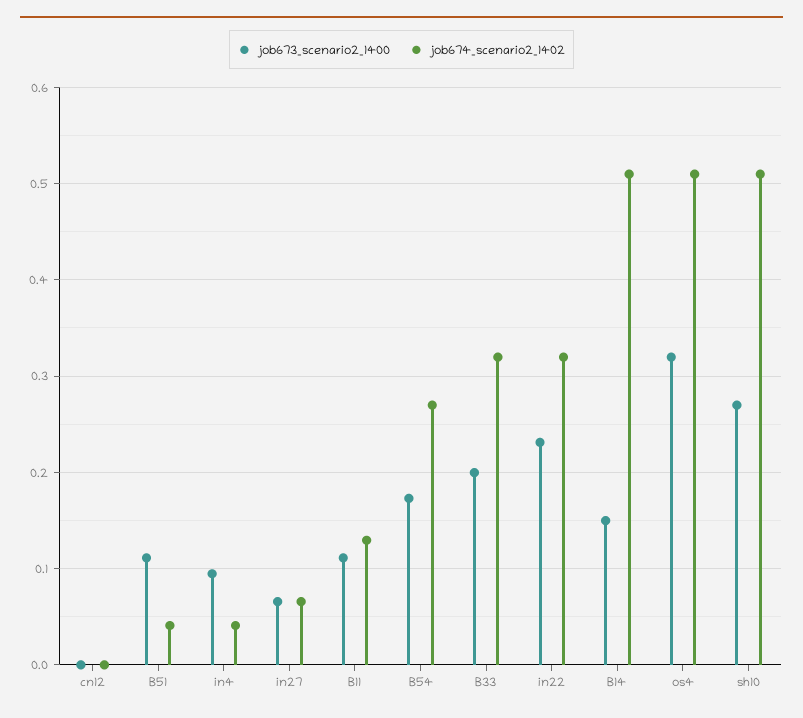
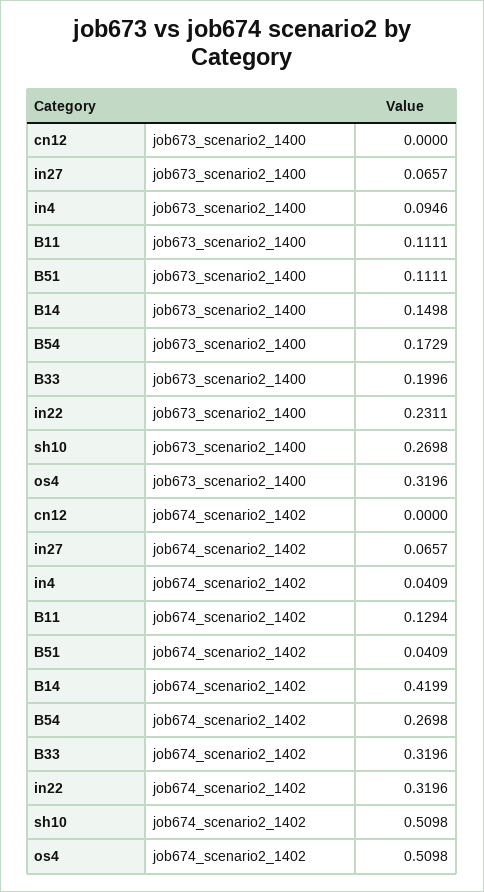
  {
    "job673_scenario2_1400": {
      "cn12": 0,
      "B51": 0.1111,
      "in4": 0.0946,
      "in27": 0.0657,
      "B11": 0.1111,
      "B54": 0.1729,
      "B33": 0.1996,
      "in22": 0.2311,
      "B14": 0.1498,
      "os4": 0.3196,
      "sh10": 0.2698
    },
    "job674_scenario2_1402": {
      "cn12": 0,
      "B51": 0.0409,
      "in4": 0.0409,
      "in27": 0.0657,
      "B11": 0.1294,
      "B54": 0.2698,
      "B33": 0.3196,
      "in22": 0.3196,
-     "B14": 0.51,
+     "B14": 0.4199,
      "os4": 0.5098,
      "sh10": 0.5098
    }
  }

